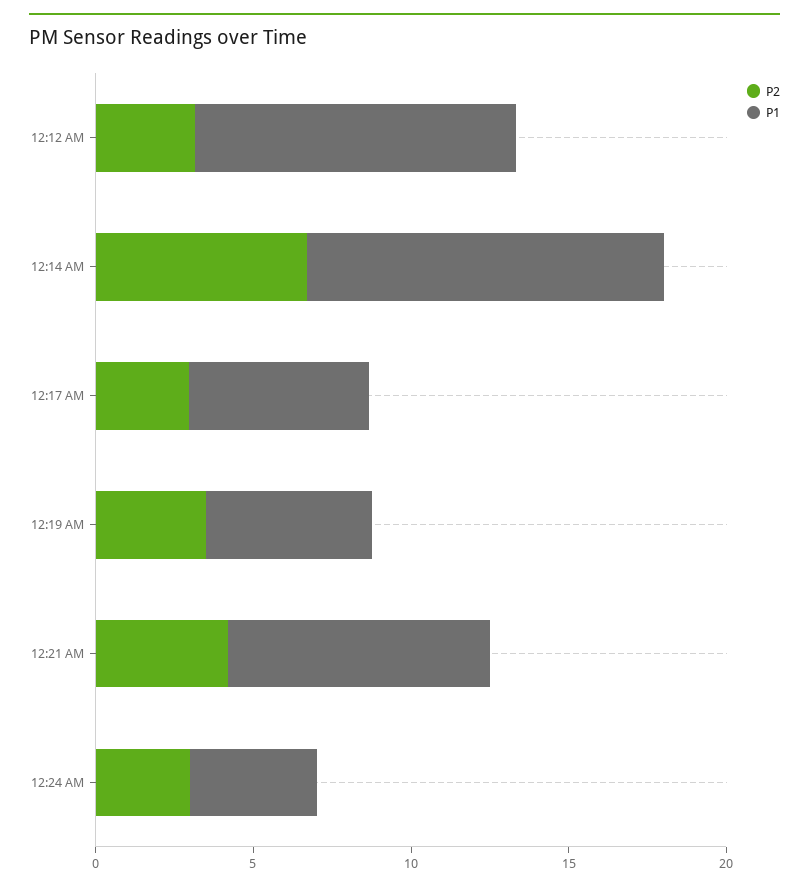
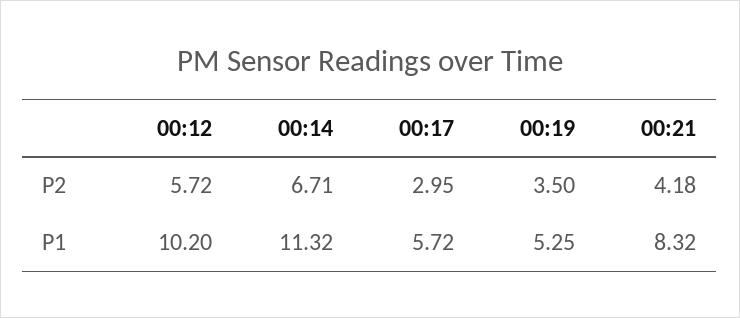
  {
    "P2": {
-     "12:12 AM": 3,
+     "12:12 AM": 5.72,
      "12:14 AM": 6.71,
      "12:17 AM": 2.95,
      "12:19 AM": 3.5,
-     "12:21 AM": 4.18,
+     "12:21 AM": 4.18
-     "12:24 AM": 3
    },
    "P1": {
      "12:12 AM": 10.2,
      "12:14 AM": 11.32,
      "12:17 AM": 5.72,
      "12:19 AM": 5.25,
-     "12:21 AM": 8.32,
+     "12:21 AM": 8.32
-     "12:24 AM": 4
    }
  }

